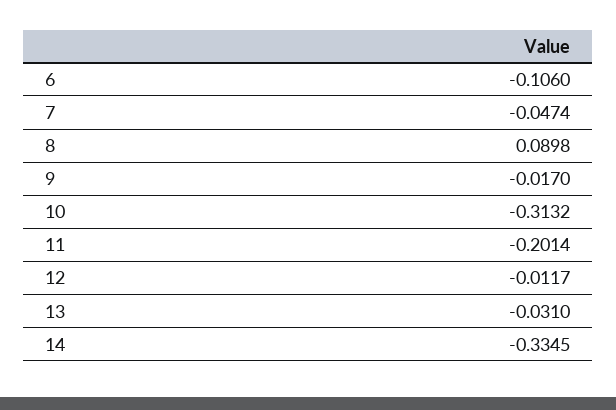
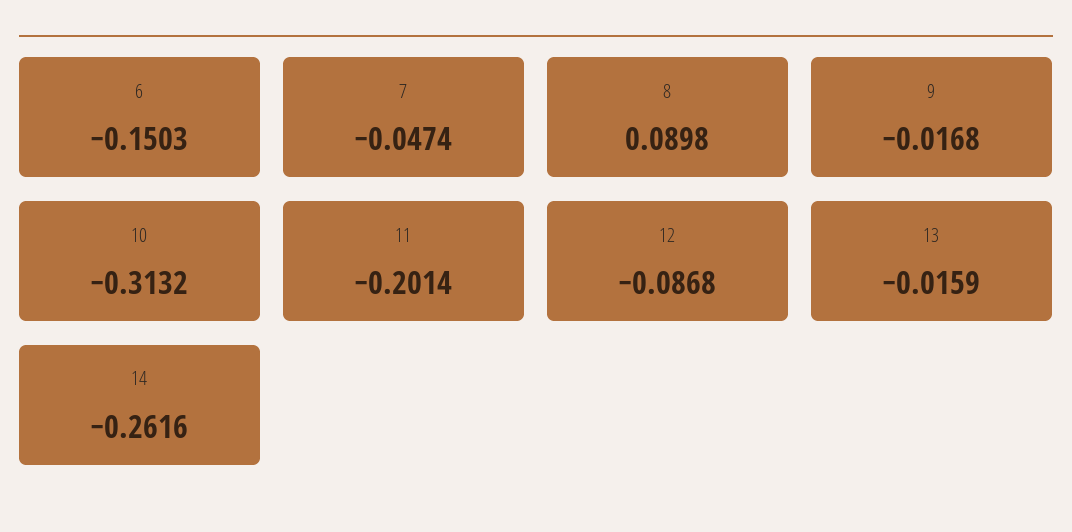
  {
-   "6": -0.106,
+   "6": -0.1503,
    "7": -0.0474,
    "8": 0.0898,
-   "9": -0.017,
+   "9": -0.0168,
    "10": -0.3132,
    "11": -0.2014,
-   "12": -0.0117,
+   "12": -0.0868,
-   "13": -0.031,
+   "13": -0.0159,
-   "14": -0.3345
+   "14": -0.2616
  }

